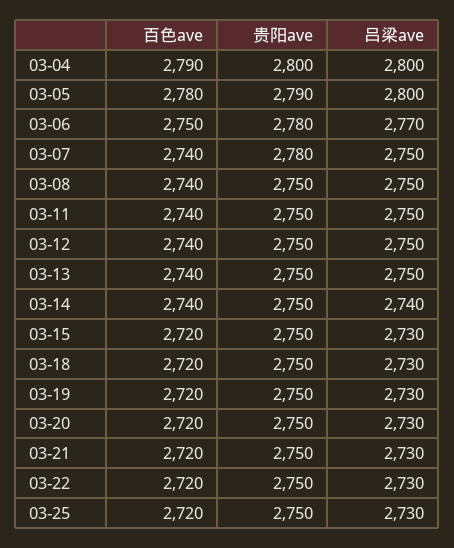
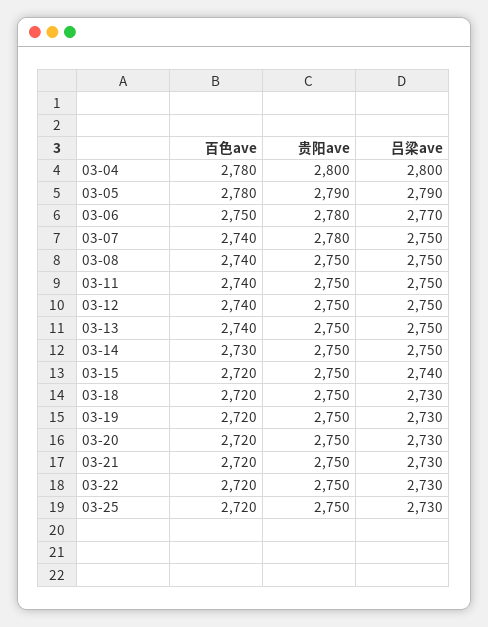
  {
    "百色ave": {
-     "03-04": 2790,
+     "03-04": 2780,
      "03-05": 2780,
      "03-06": 2750,
      "03-07": 2740,
      "03-08": 2740,
      "03-11": 2740,
      "03-12": 2740,
      "03-13": 2740,
-     "03-14": 2740,
+     "03-14": 2730,
      "03-15": 2720,
      "03-18": 2720,
      "03-19": 2720,
      "03-20": 2720,
      "03-21": 2720,
      "03-22": 2720,
      "03-25": 2720
    },
    "贵阳ave": {
      "03-04": 2800,
      "03-05": 2790,
      "03-06": 2780,
      "03-07": 2780,
      "03-08": 2750,
      "03-11": 2750,
      "03-12": 2750,
      "03-13": 2750,
      "03-14": 2750,
      "03-15": 2750,
      "03-18": 2750,
      "03-19": 2750,
      "03-20": 2750,
      "03-21": 2750,
      "03-22": 2750,
      "03-25": 2750
    },
    "吕梁ave": {
      "03-04": 2800,
-     "03-05": 2800,
+     "03-05": 2790,
      "03-06": 2770,
      "03-07": 2750,
      "03-08": 2750,
      "03-11": 2750,
      "03-12": 2750,
      "03-13": 2750,
-     "03-14": 2740,
+     "03-14": 2750,
-     "03-15": 2730,
+     "03-15": 2740,
      "03-18": 2730,
      "03-19": 2730,
      "03-20": 2730,
      "03-21": 2730,
      "03-22": 2730,
      "03-25": 2730
    }
  }

